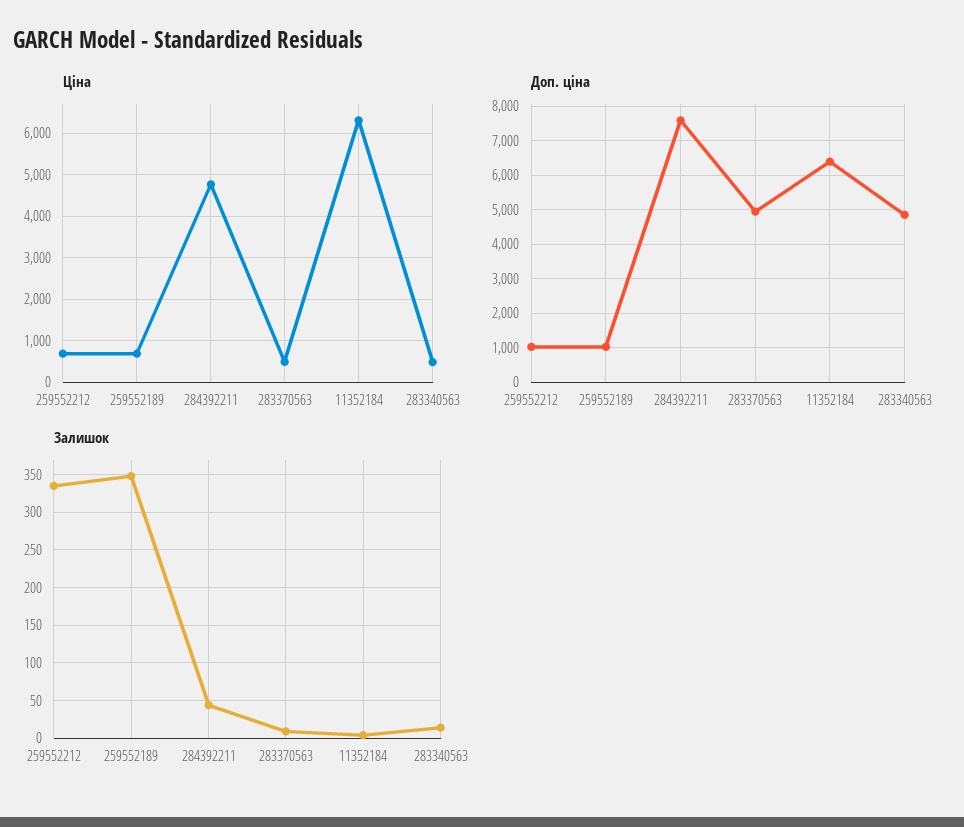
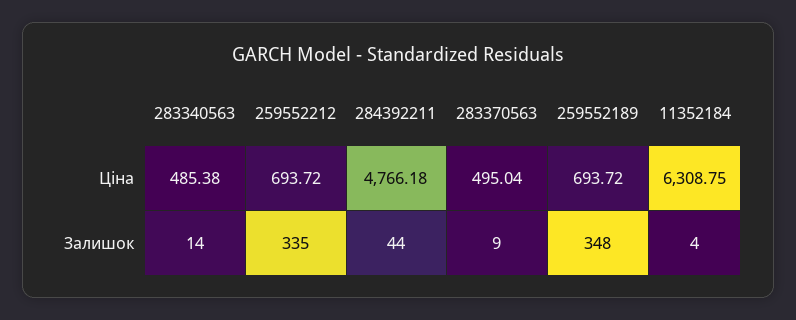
  {
    "Ціна": {
      "259552212": 693.72,
      "259552189": 693.72,
      "284392211": 4766.18,
      "283370563": 495.04,
      "11352184": 6308.75,
      "283340563": 485.38
    },
-   "Доп. ціна": {
-     "259552212": 1000,
-     "259552189": 1000,
-     "284392211": 7600,
-     "283370563": 5000,
-     "11352184": 6400,
-     "283340563": 4800
-   },
    "Залишок": {
      "259552212": 335,
      "259552189": 348,
      "284392211": 44,
      "283370563": 9,
      "11352184": 4,
      "283340563": 14
    }
  }

